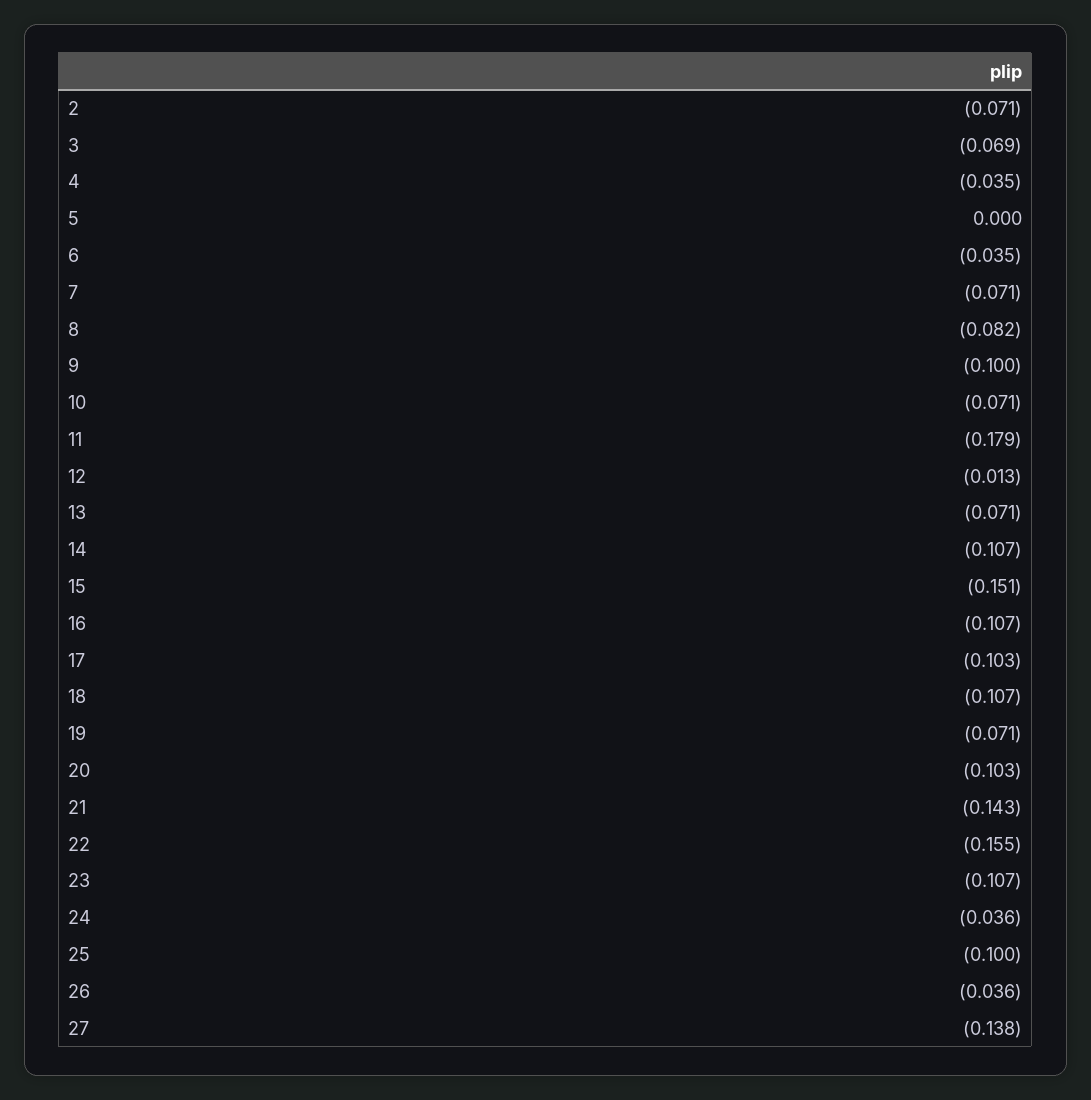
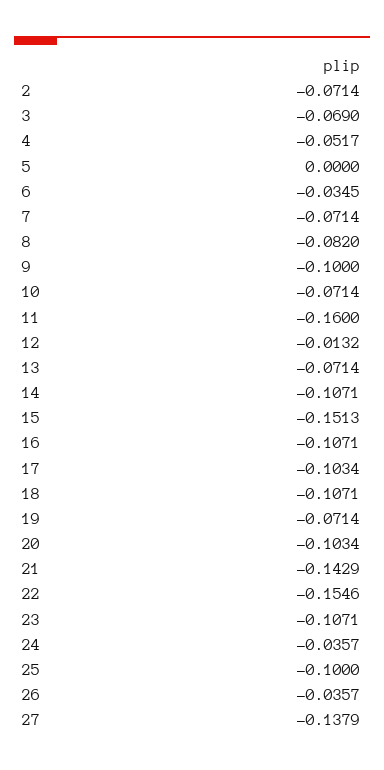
  {
    "2": -0.0714,
    "3": -0.069,
-   "4": -0.035,
+   "4": -0.0517,
    "5": 0,
    "6": -0.0345,
    "7": -0.0714,
    "8": -0.082,
    "9": -0.1,
    "10": -0.0714,
-   "11": -0.179,
+   "11": -0.16,
    "12": -0.0132,
    "13": -0.0714,
    "14": -0.1071,
    "15": -0.1513,
    "16": -0.1071,
    "17": -0.1034,
    "18": -0.1071,
    "19": -0.0714,
    "20": -0.1034,
    "21": -0.1429,
    "22": -0.1546,
    "23": -0.1071,
    "24": -0.0357,
    "25": -0.1,
    "26": -0.0357,
    "27": -0.1379
  }

